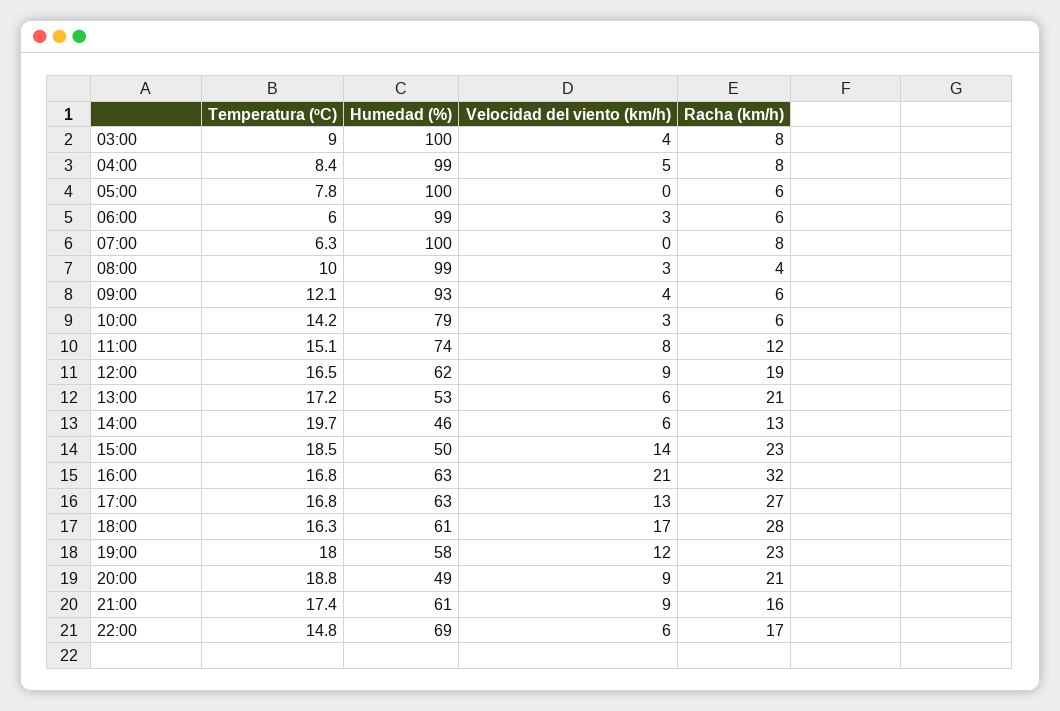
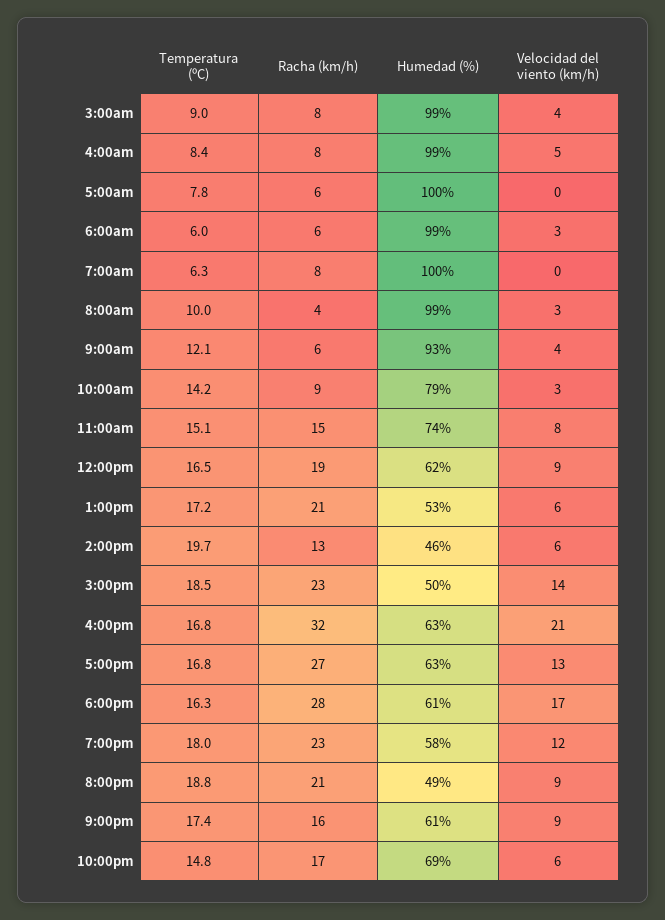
  {
    "Temperatura (ºC)": {
      "03:00": 9,
      "04:00": 8.4,
      "05:00": 7.8,
      "06:00": 6,
      "07:00": 6.3,
      "08:00": 10,
      "09:00": 12.1,
      "10:00": 14.2,
      "11:00": 15.1,
      "12:00": 16.5,
      "13:00": 17.2,
      "14:00": 19.7,
      "15:00": 18.5,
      "16:00": 16.8,
      "17:00": 16.8,
      "18:00": 16.3,
      "19:00": 18,
      "20:00": 18.8,
      "21:00": 17.4,
      "22:00": 14.8
    },
    "Humedad (%)": {
-     "03:00": 100,
+     "03:00": 99,
      "04:00": 99,
      "05:00": 100,
      "06:00": 99,
      "07:00": 100,
      "08:00": 99,
      "09:00": 93,
      "10:00": 79,
      "11:00": 74,
      "12:00": 62,
      "13:00": 53,
      "14:00": 46,
      "15:00": 50,
      "16:00": 63,
      "17:00": 63,
      "18:00": 61,
      "19:00": 58,
      "20:00": 49,
      "21:00": 61,
      "22:00": 69
    },
    "Velocidad del viento (km/h)": {
      "03:00": 4,
      "04:00": 5,
      "05:00": 0,
      "06:00": 3,
      "07:00": 0,
      "08:00": 3,
      "09:00": 4,
      "10:00": 3,
      "11:00": 8,
      "12:00": 9,
      "13:00": 6,
      "14:00": 6,
      "15:00": 14,
      "16:00": 21,
      "17:00": 13,
      "18:00": 17,
      "19:00": 12,
      "20:00": 9,
      "21:00": 9,
      "22:00": 6
    },
    "Racha (km/h)": {
      "03:00": 8,
      "04:00": 8,
      "05:00": 6,
      "06:00": 6,
      "07:00": 8,
      "08:00": 4,
      "09:00": 6,
-     "10:00": 6,
+     "10:00": 9,
-     "11:00": 12,
+     "11:00": 15,
      "12:00": 19,
      "13:00": 21,
      "14:00": 13,
      "15:00": 23,
      "16:00": 32,
      "17:00": 27,
      "18:00": 28,
      "19:00": 23,
      "20:00": 21,
      "21:00": 16,
      "22:00": 17
    }
  }

